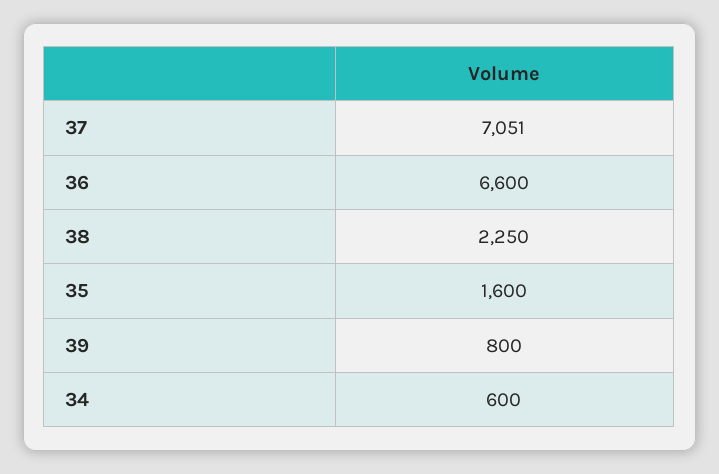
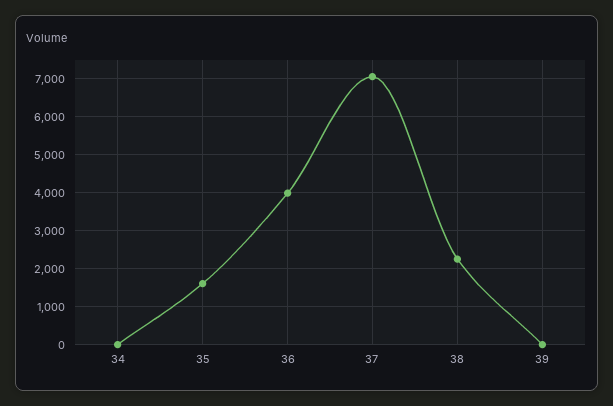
  {
    "37": 7051,
-   "36": 6600,
+   "36": 4000,
    "38": 2250,
    "35": 1600,
-   "39": 800,
+   "39": 0,
-   "34": 600
+   "34": 0
  }

